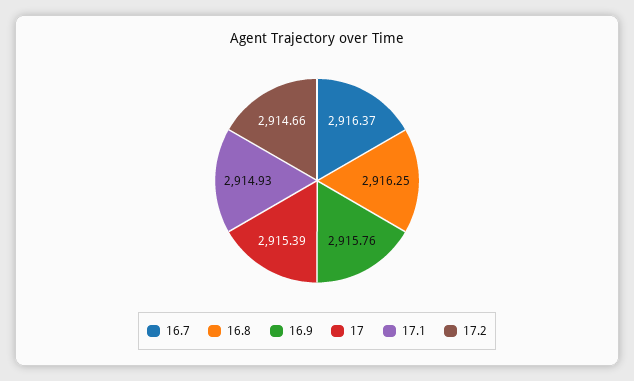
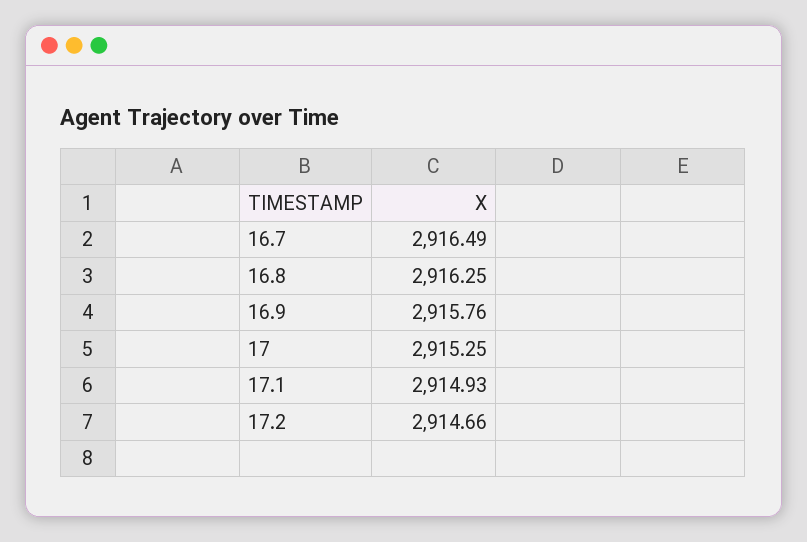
  {
-   "16.7": 2916.37,
+   "16.7": 2916.49,
    "16.8": 2916.25,
    "16.9": 2915.76,
-   "17": 2915.39,
+   "17": 2915.25,
    "17.1": 2914.93,
    "17.2": 2914.66
  }

